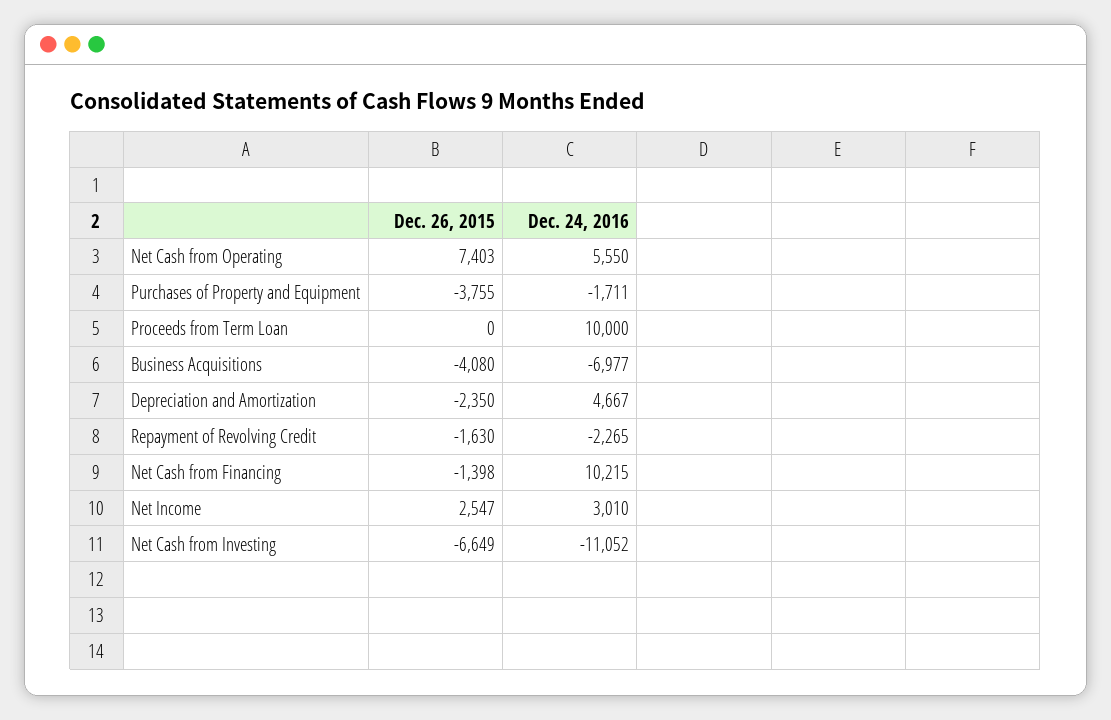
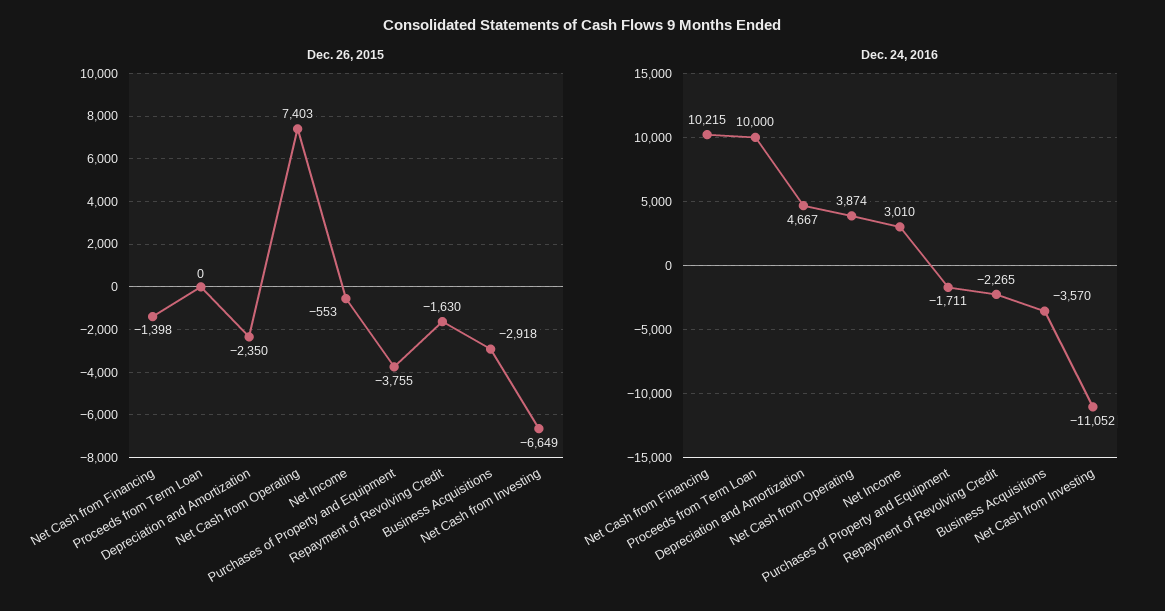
  {
    "Dec. 26, 2015": {
      "Net Cash from Operating": 7403,
      "Purchases of Property and Equipment": -3755,
      "Proceeds from Term Loan": 0,
-     "Business Acquisitions": -4080,
+     "Business Acquisitions": -2918,
      "Depreciation and Amortization": -2350,
      "Repayment of Revolving Credit": -1630,
      "Net Cash from Financing": -1398,
-     "Net Income": 2547,
+     "Net Income": -553,
      "Net Cash from Investing": -6649
    },
    "Dec. 24, 2016": {
-     "Net Cash from Operating": 5550,
+     "Net Cash from Operating": 3874,
      "Purchases of Property and Equipment": -1711,
      "Proceeds from Term Loan": 10000,
-     "Business Acquisitions": -6977,
+     "Business Acquisitions": -3570,
      "Depreciation and Amortization": 4667,
      "Repayment of Revolving Credit": -2265,
      "Net Cash from Financing": 10215,
      "Net Income": 3010,
      "Net Cash from Investing": -11052
    }
  }

